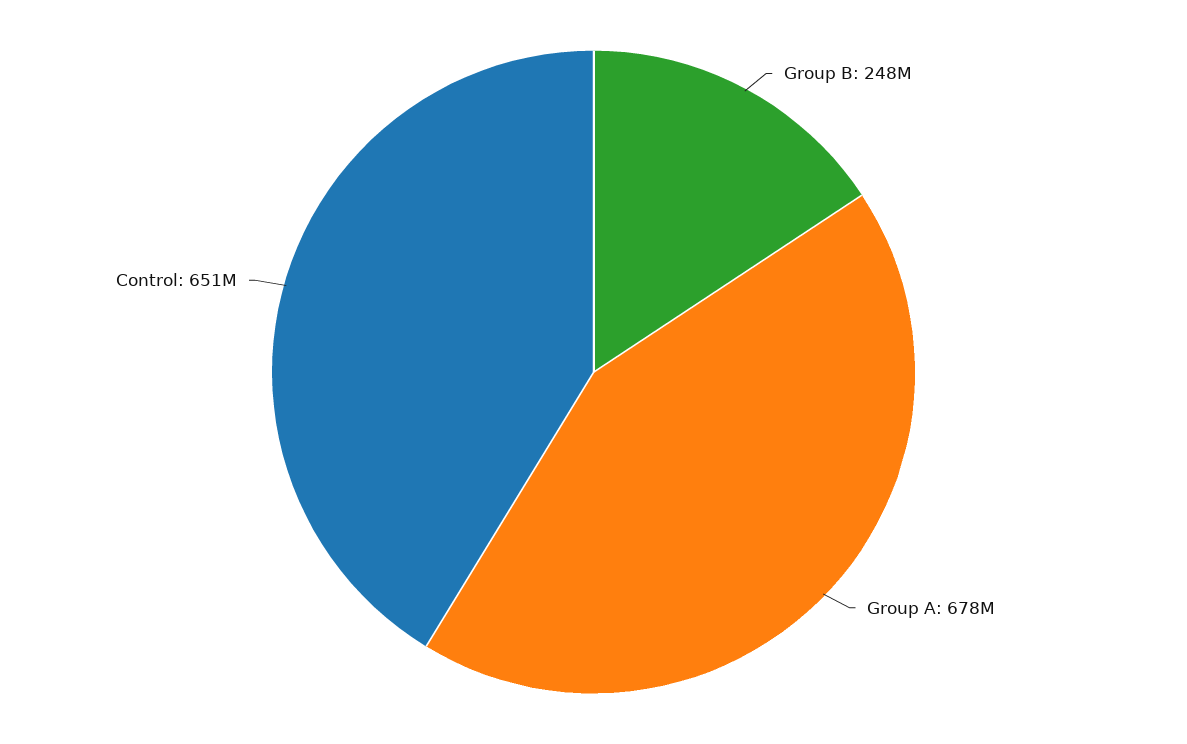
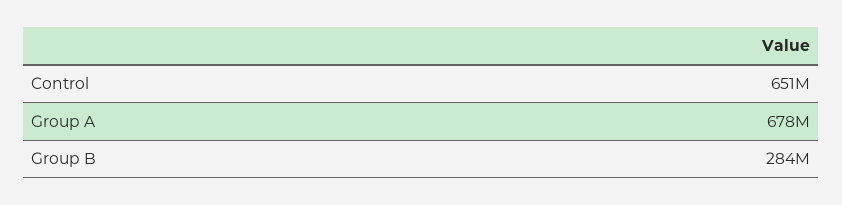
  {
-   "Group B": 248000000,
+   "Group B": 284000000,
    "Group A": 678000000,
    "Control": 651000000
  }

